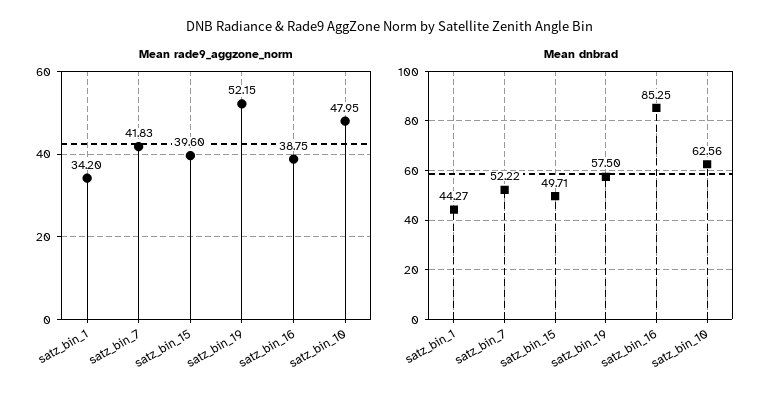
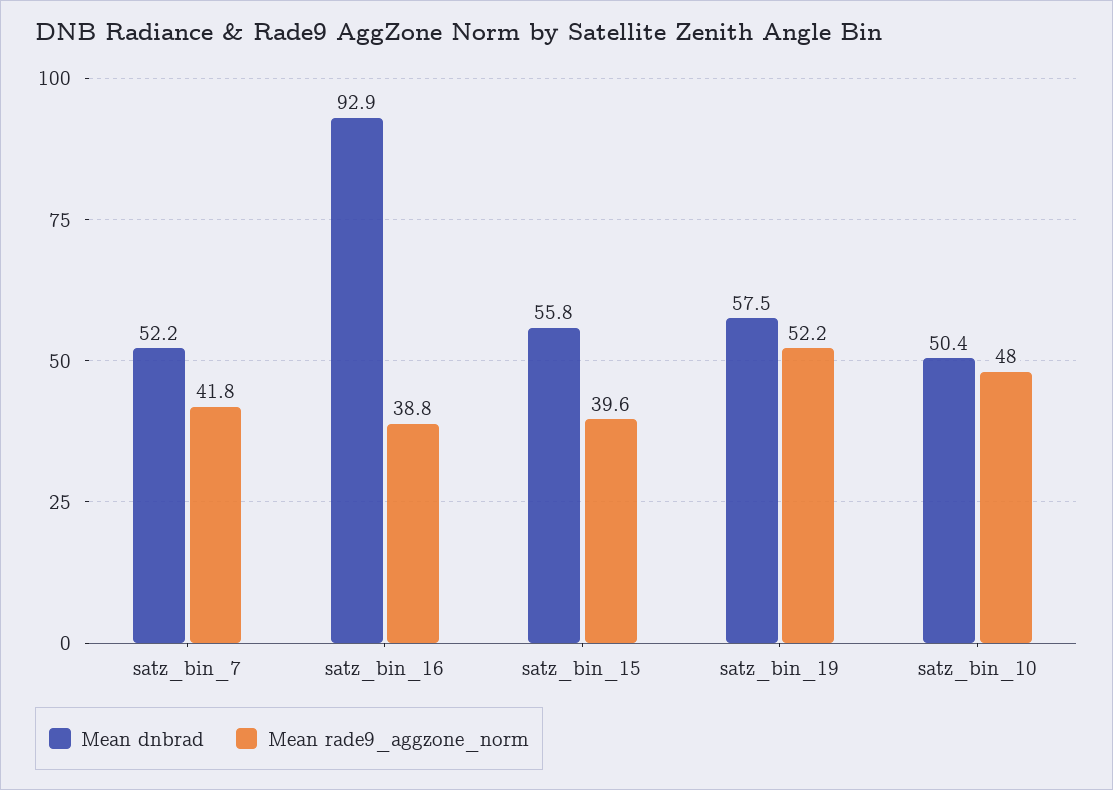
  {
    "Mean rade9_aggzone_norm": {
-     "satz_bin_1": 34.2,
      "satz_bin_7": 41.83,
      "satz_bin_15": 39.6,
      "satz_bin_19": 52.15,
      "satz_bin_16": 38.75,
      "satz_bin_10": 47.95
    },
    "Mean dnbrad": {
-     "satz_bin_1": 44.27,
      "satz_bin_7": 52.22,
-     "satz_bin_15": 49.71,
+     "satz_bin_15": 55.8,
      "satz_bin_19": 57.5,
-     "satz_bin_16": 85.25,
+     "satz_bin_16": 92.9,
-     "satz_bin_10": 62.56
+     "satz_bin_10": 50.4
    }
  }

